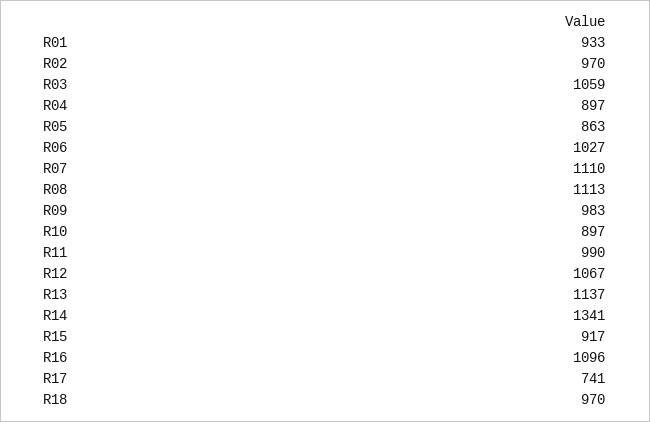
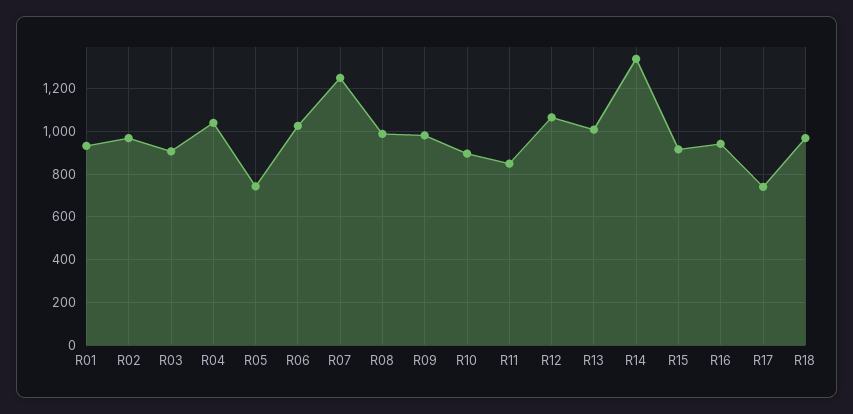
  {
    "R01": 933,
    "R02": 970,
-   "R03": 1059,
+   "R03": 900,
-   "R04": 897,
+   "R04": 1050,
-   "R05": 863,
+   "R05": 750,
    "R06": 1027,
-   "R07": 1110,
+   "R07": 1250,
-   "R08": 1113,
+   "R08": 1000,
    "R09": 983,
    "R10": 897,
-   "R11": 990,
+   "R11": 850,
    "R12": 1067,
-   "R13": 1137,
+   "R13": 1000,
    "R14": 1341,
    "R15": 917,
-   "R16": 1096,
+   "R16": 950,
    "R17": 741,
    "R18": 970
  }

